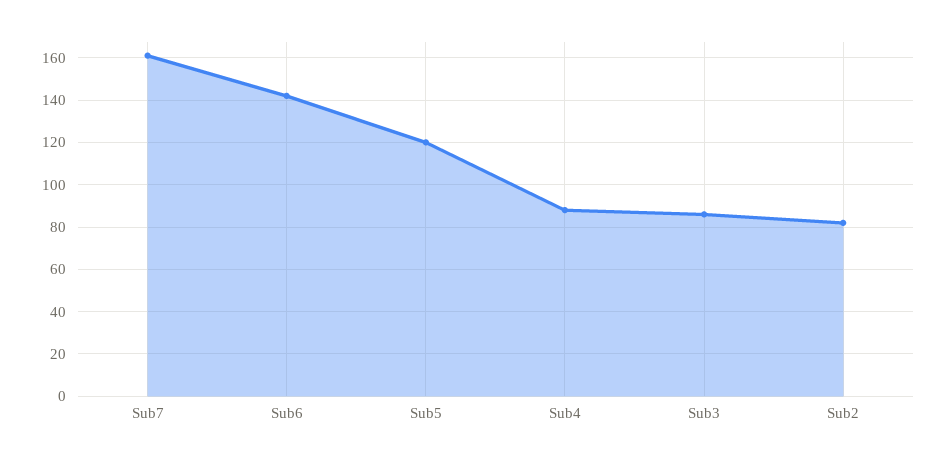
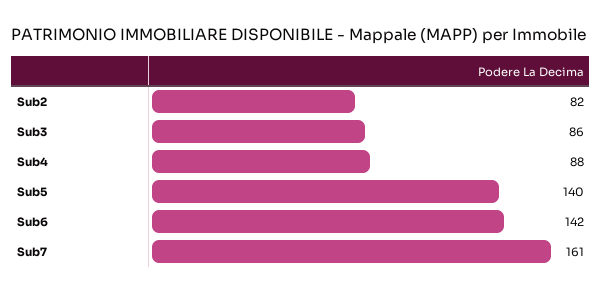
  {
    "Sub7": 161,
    "Sub6": 142,
-   "Sub5": 120,
+   "Sub5": 140,
    "Sub4": 88,
    "Sub3": 86,
    "Sub2": 82
  }

